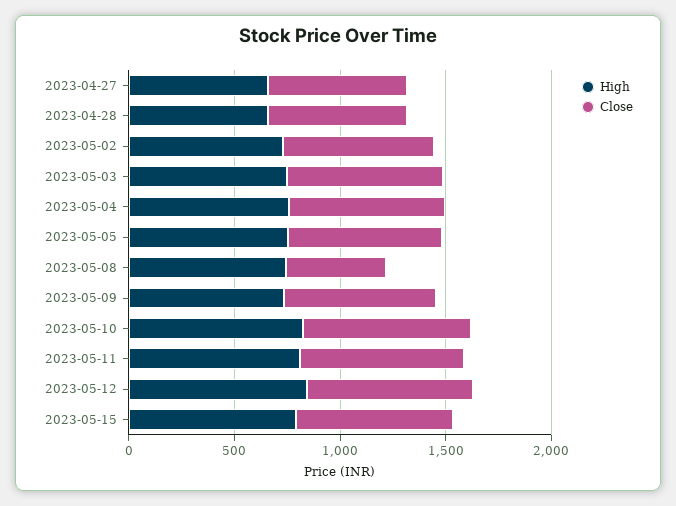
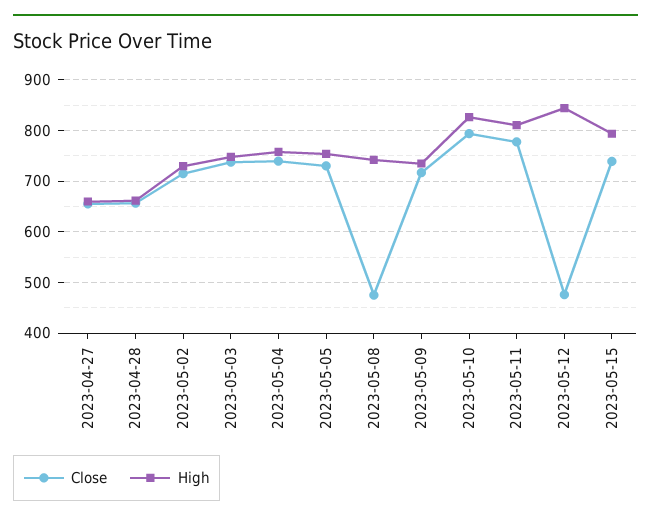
  {
    "High": {
      "2023-04-27": 660,
      "2023-04-28": 660,
      "2023-05-02": 740,
      "2023-05-03": 740,
      "2023-05-04": 760,
      "2023-05-05": 760,
      "2023-05-08": 740,
      "2023-05-09": 740,
      "2023-05-10": 820,
      "2023-05-11": 820,
      "2023-05-12": 840,
      "2023-05-15": 800
    },
    "Close": {
      "2023-04-27": 660,
      "2023-04-28": 660,
      "2023-05-02": 720,
      "2023-05-03": 740,
      "2023-05-04": 740,
      "2023-05-05": 740,
      "2023-05-08": 480,
      "2023-05-09": 720,
      "2023-05-10": 800,
      "2023-05-11": 780,
-     "2023-05-12": 800,
+     "2023-05-12": 480,
      "2023-05-15": 740
    }
  }

